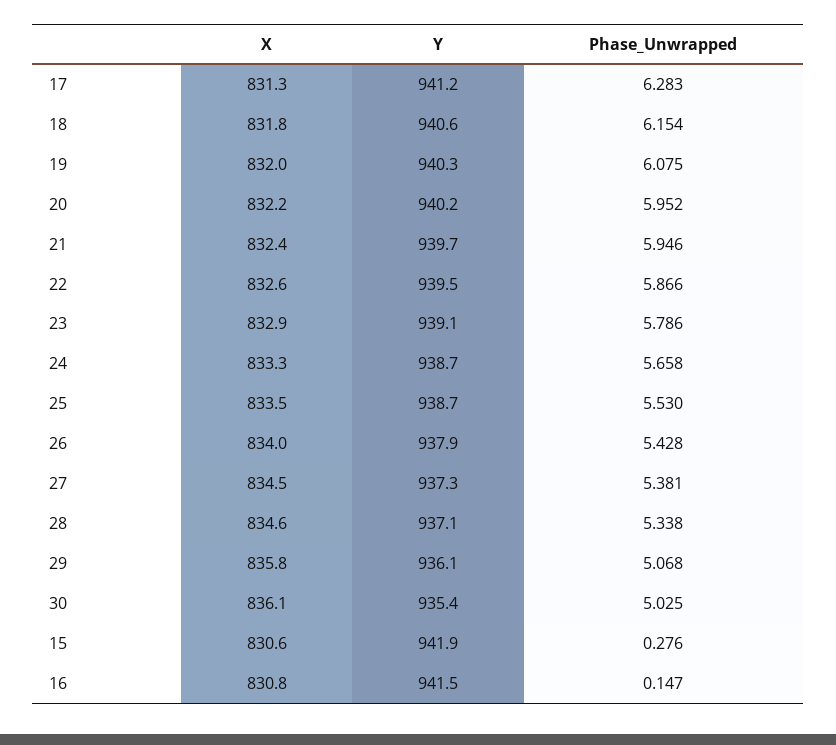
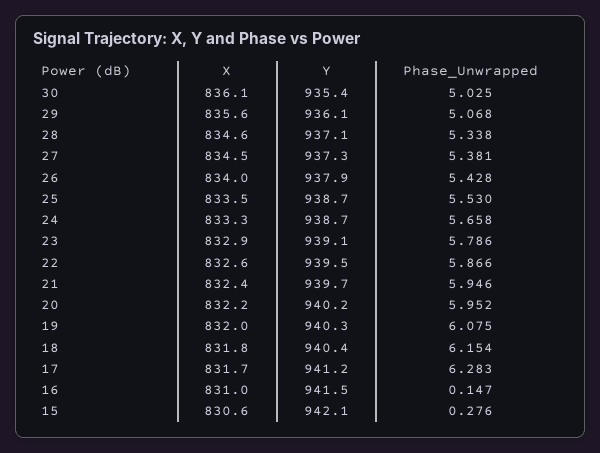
  {
    "X": {
-     "17": 831.3,
+     "17": 831.7,
      "18": 831.8,
      "19": 832,
      "20": 832.2,
      "21": 832.4,
      "22": 832.6,
      "23": 832.9,
      "24": 833.3,
      "25": 833.5,
      "26": 834,
      "27": 834.5,
      "28": 834.6,
-     "29": 835.8,
+     "29": 835.6,
      "30": 836.1,
      "15": 830.6,
-     "16": 830.8
+     "16": 831
    },
    "Y": {
      "17": 941.2,
-     "18": 940.6,
+     "18": 940.4,
      "19": 940.3,
      "20": 940.2,
      "21": 939.7,
      "22": 939.5,
      "23": 939.1,
      "24": 938.7,
      "25": 938.7,
      "26": 937.9,
      "27": 937.3,
      "28": 937.1,
      "29": 936.1,
      "30": 935.4,
-     "15": 941.9,
+     "15": 942.1,
      "16": 941.5
    },
    "Phase_Unwrapped": {
      "17": 6.283,
      "18": 6.154,
      "19": 6.075,
      "20": 5.952,
      "21": 5.946,
      "22": 5.866,
      "23": 5.786,
      "24": 5.658,
      "25": 5.53,
      "26": 5.428,
      "27": 5.381,
      "28": 5.338,
      "29": 5.068,
      "30": 5.025,
      "15": 0.276,
      "16": 0.147
    }
  }

